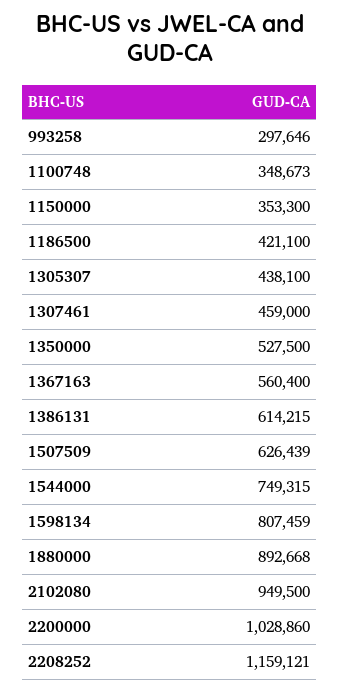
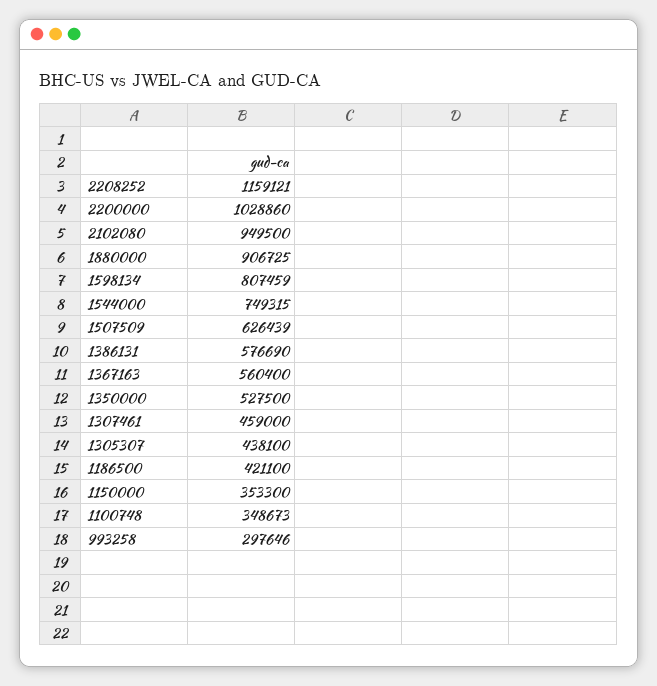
  {
    "993258": 297646,
    "1100748": 348673,
    "1150000": 353300,
    "1186500": 421100,
    "1305307": 438100,
    "1307461": 459000,
    "1350000": 527500,
    "1367163": 560400,
-   "1386131": 614215,
+   "1386131": 576690,
    "1507509": 626439,
    "1544000": 749315,
    "1598134": 807459,
-   "1880000": 892668,
+   "1880000": 906725,
    "2102080": 949500,
    "2200000": 1028860,
    "2208252": 1159121
  }

